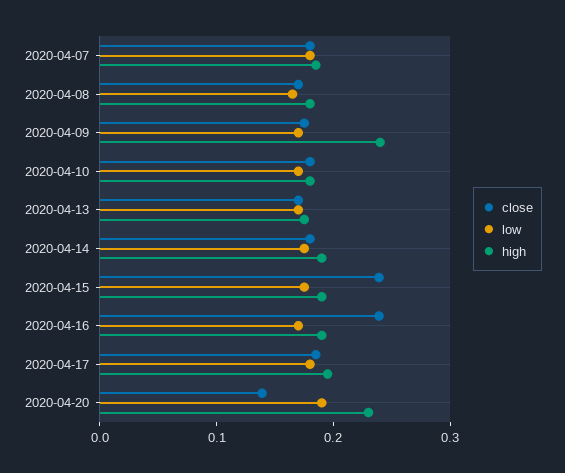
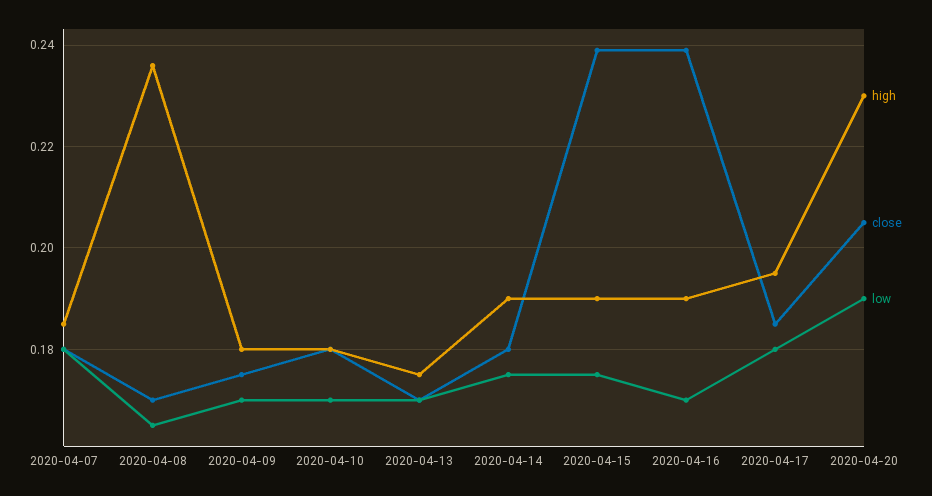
  {
    "close": {
      "2020-04-07": 0.18,
      "2020-04-08": 0.17,
      "2020-04-09": 0.175,
      "2020-04-10": 0.18,
      "2020-04-13": 0.17,
      "2020-04-14": 0.18,
      "2020-04-15": 0.24,
      "2020-04-16": 0.24,
      "2020-04-17": 0.185,
-     "2020-04-20": 0.14
+     "2020-04-20": 0.205
    },
    "low": {
      "2020-04-07": 0.18,
      "2020-04-08": 0.165,
      "2020-04-09": 0.17,
      "2020-04-10": 0.17,
      "2020-04-13": 0.17,
      "2020-04-14": 0.175,
      "2020-04-15": 0.175,
      "2020-04-16": 0.17,
      "2020-04-17": 0.18,
      "2020-04-20": 0.19
    },
    "high": {
      "2020-04-07": 0.185,
-     "2020-04-08": 0.18,
+     "2020-04-08": 0.235,
-     "2020-04-09": 0.24,
+     "2020-04-09": 0.18,
      "2020-04-10": 0.18,
      "2020-04-13": 0.175,
      "2020-04-14": 0.19,
      "2020-04-15": 0.19,
      "2020-04-16": 0.19,
      "2020-04-17": 0.195,
      "2020-04-20": 0.23
    }
  }

